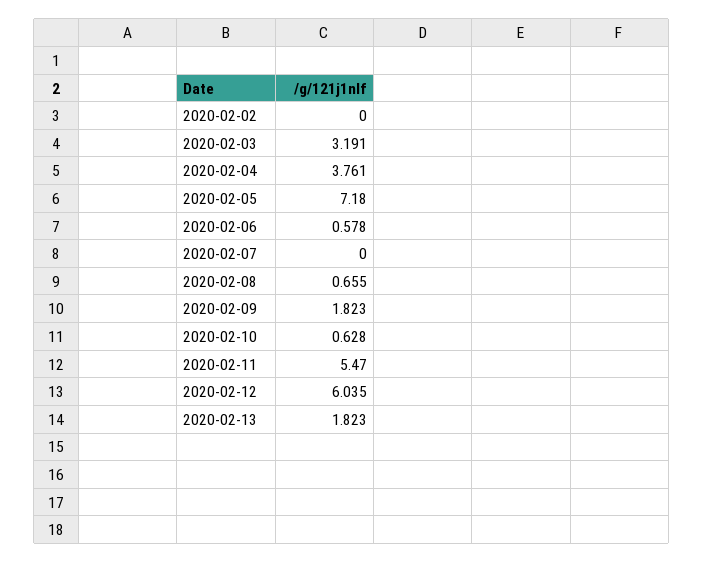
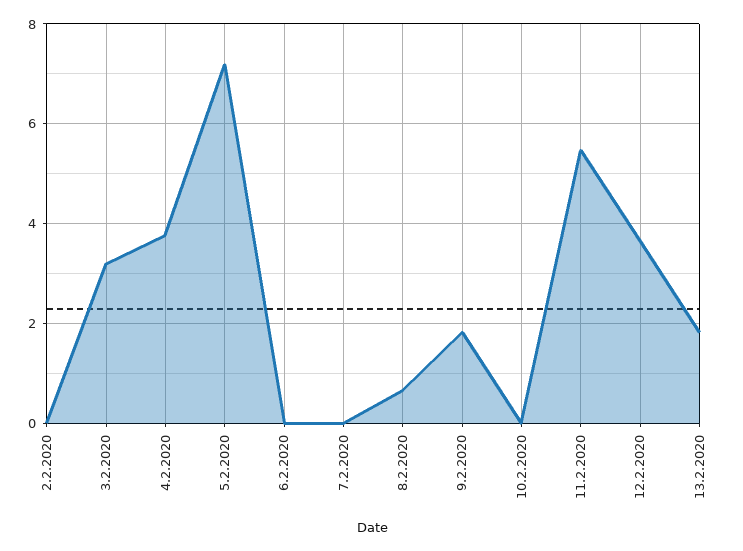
  {
    "2020-02-02": 0,
    "2020-02-03": 3.191,
    "2020-02-04": 3.761,
    "2020-02-05": 7.18,
-   "2020-02-06": 0.578,
+   "2020-02-06": 0,
    "2020-02-07": 0,
    "2020-02-08": 0.655,
    "2020-02-09": 1.823,
-   "2020-02-10": 0.628,
+   "2020-02-10": 0,
    "2020-02-11": 5.47,
-   "2020-02-12": 6.035,
+   "2020-02-12": 3.6,
    "2020-02-13": 1.823
  }

